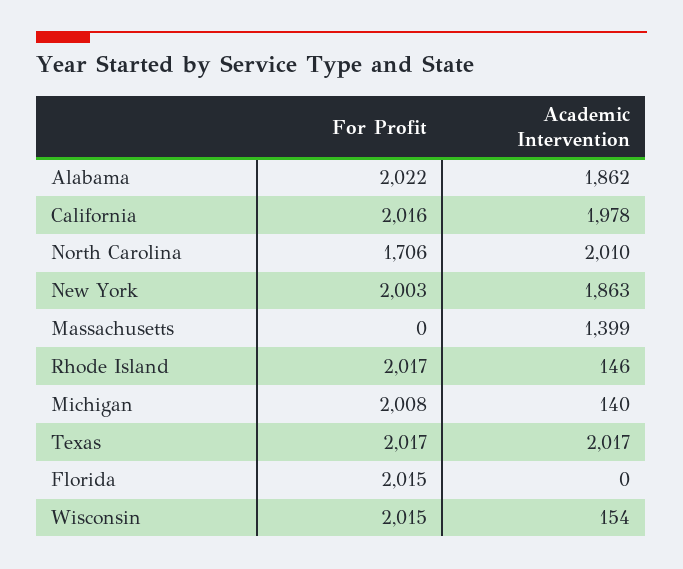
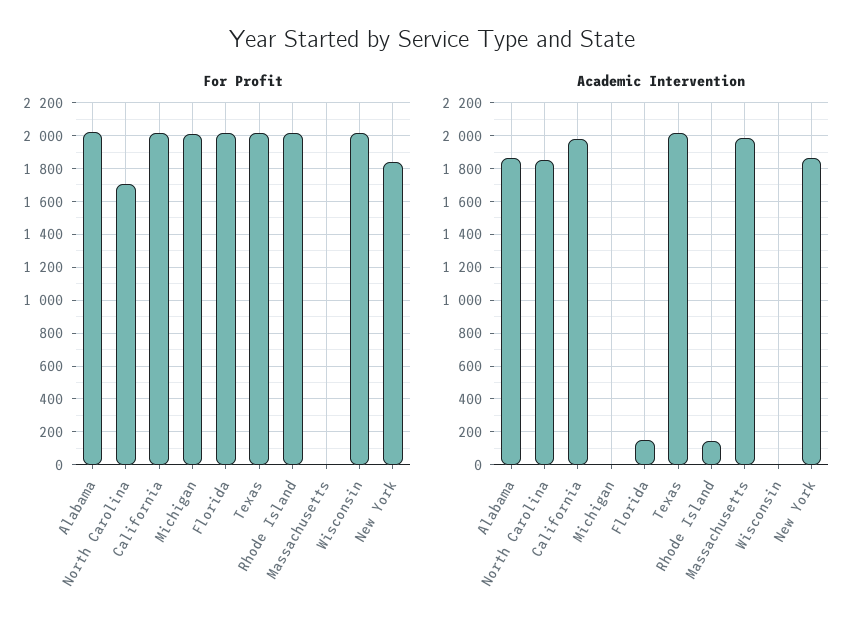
  {
    "For Profit": {
      "Alabama": 2022,
      "California": 2016,
      "North Carolina": 1706,
-     "New York": 2003,
+     "New York": 1850,
      "Massachusetts": 0,
      "Rhode Island": 2017,
      "Michigan": 2008,
      "Texas": 2017,
      "Florida": 2015,
      "Wisconsin": 2015
    },
    "Academic Intervention": {
      "Alabama": 1862,
      "California": 1978,
-     "North Carolina": 2010,
+     "North Carolina": 1850,
      "New York": 1863,
-     "Massachusetts": 1399,
+     "Massachusetts": 2000,
      "Rhode Island": 146,
-     "Michigan": 140,
+     "Michigan": 0,
      "Texas": 2017,
-     "Florida": 0,
+     "Florida": 150,
-     "Wisconsin": 154
+     "Wisconsin": 0
    }
  }

